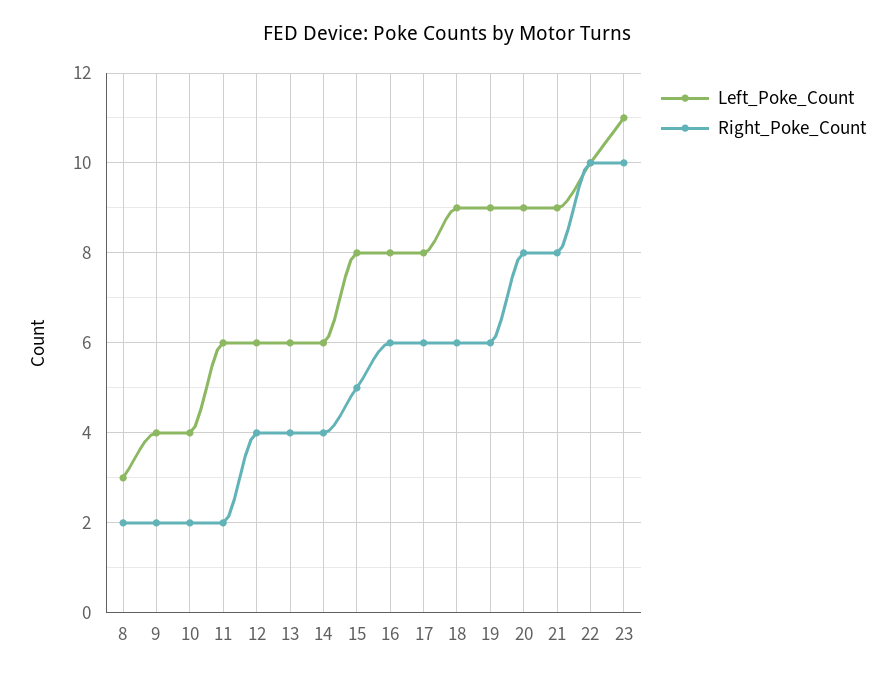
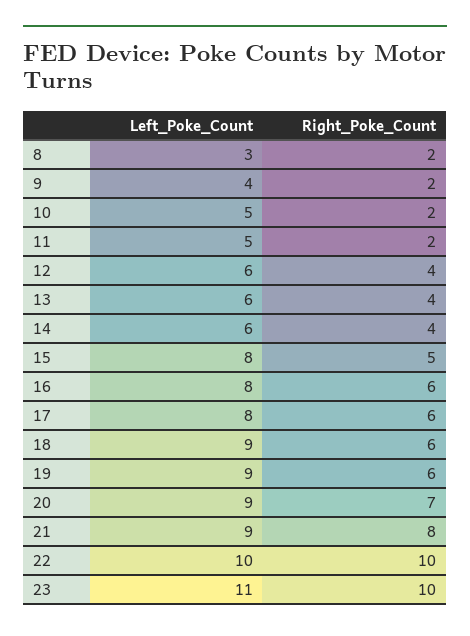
  {
    "Left_Poke_Count": {
      "8": 3,
      "9": 4,
-     "10": 4,
+     "10": 5,
-     "11": 6,
+     "11": 5,
      "12": 6,
      "13": 6,
      "14": 6,
      "15": 8,
      "16": 8,
      "17": 8,
      "18": 9,
      "19": 9,
      "20": 9,
      "21": 9,
      "22": 10,
      "23": 11
    },
    "Right_Poke_Count": {
      "8": 2,
      "9": 2,
      "10": 2,
      "11": 2,
      "12": 4,
      "13": 4,
      "14": 4,
      "15": 5,
      "16": 6,
      "17": 6,
      "18": 6,
      "19": 6,
-     "20": 8,
+     "20": 7,
      "21": 8,
      "22": 10,
      "23": 10
    }
  }

